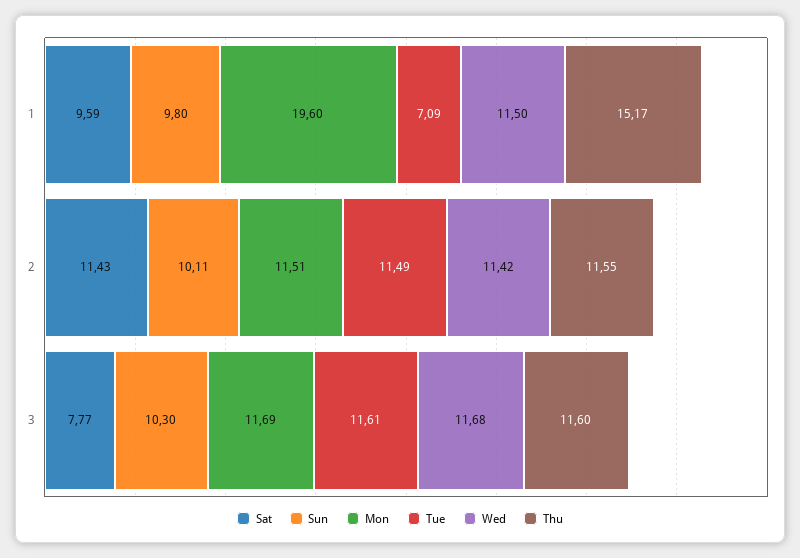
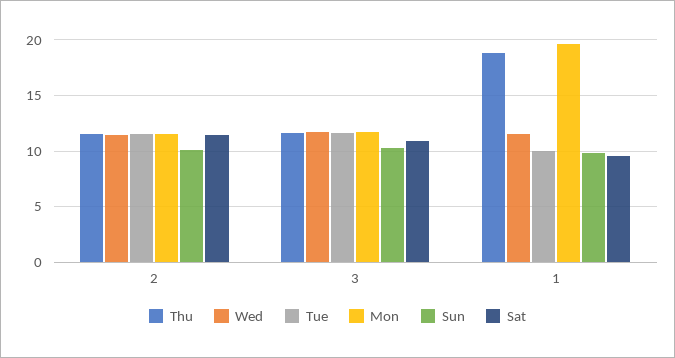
  {
    "Sat": {
      "1": 9.59,
      "2": 11.43,
-     "3": 7.77
+     "3": 11
    },
    "Sun": {
      "1": 9.8,
      "2": 10.11,
      "3": 10.3
    },
    "Mon": {
      "1": 19.6,
      "2": 11.51,
      "3": 11.69
    },
    "Tue": {
-     "1": 7.09,
+     "1": 10,
      "2": 11.49,
      "3": 11.61
    },
    "Wed": {
      "1": 11.5,
      "2": 11.42,
      "3": 11.68
    },
    "Thu": {
-     "1": 15.17,
+     "1": 19,
      "2": 11.55,
      "3": 11.6
    }
  }

